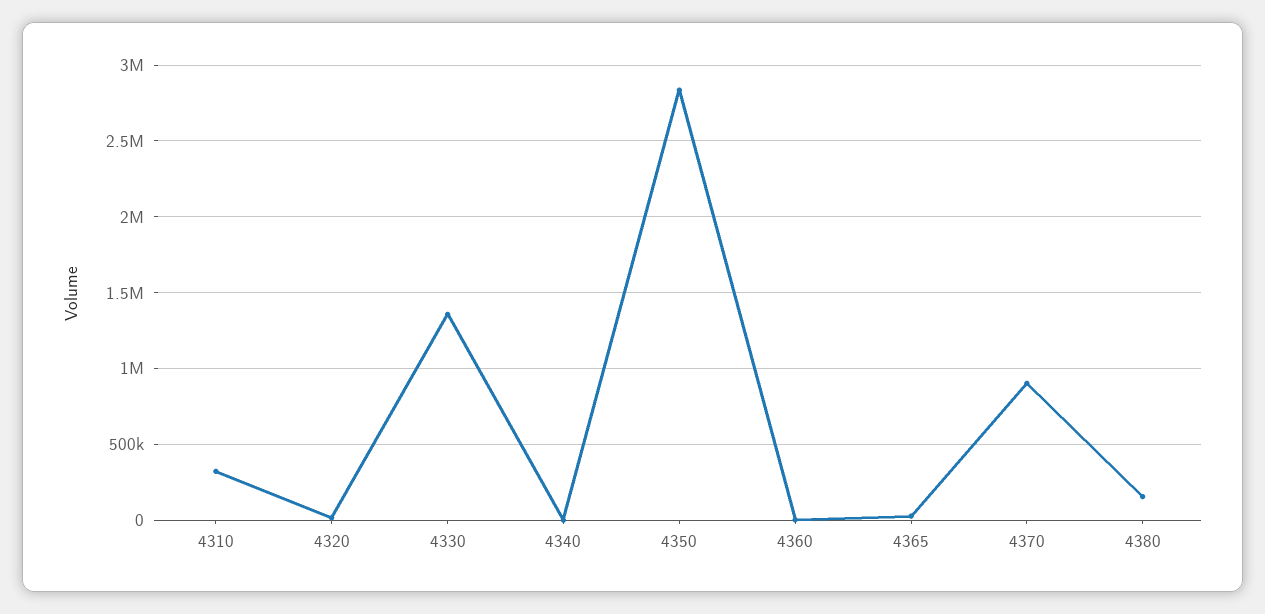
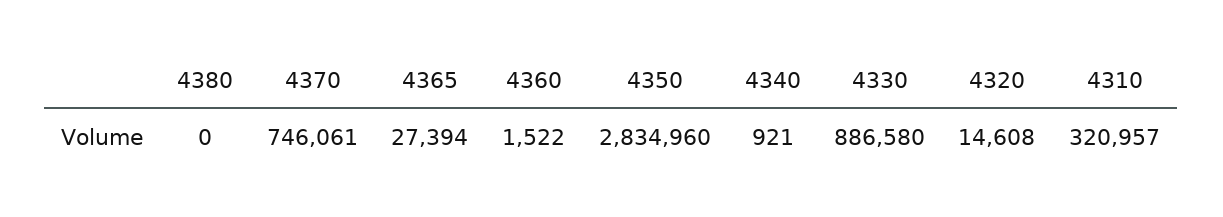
  {
    "4310": 320957,
    "4320": 14608,
-   "4330": 1350000,
+   "4330": 886580,
    "4340": 921,
    "4350": 2834960,
    "4360": 1522,
    "4365": 27394,
-   "4370": 900000,
+   "4370": 746061,
-   "4380": 150000
+   "4380": 0
  }

